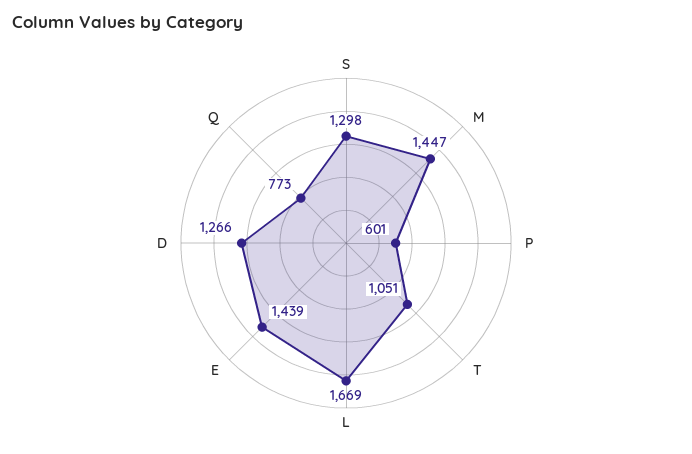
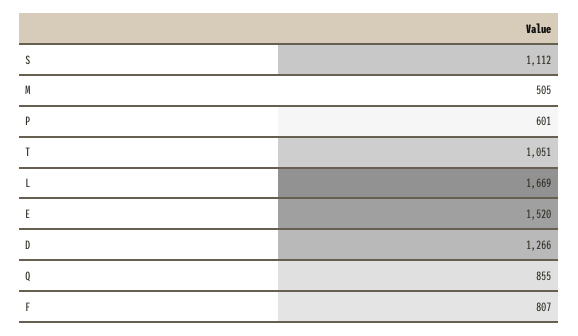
  {
-   "S": 1298,
+   "S": 1112,
-   "M": 1447,
+   "M": 505,
    "P": 601,
    "T": 1051,
    "L": 1669,
-   "E": 1439,
+   "E": 1520,
    "D": 1266,
-   "Q": 773
+   "Q": 855,
+   "F": 807
  }

